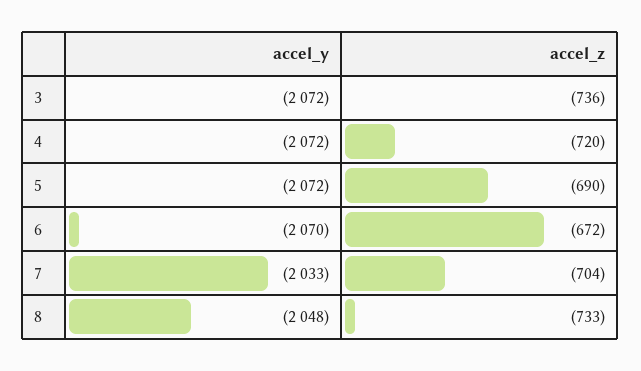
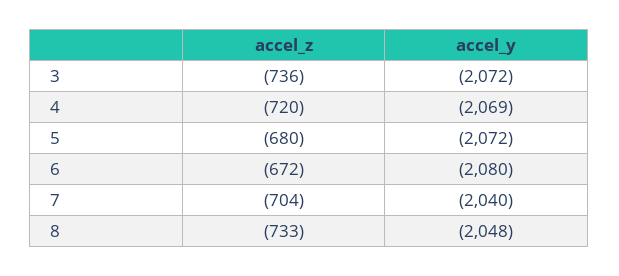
  {
    "accel_y": {
      "3": -2072,
-     "4": -2072,
+     "4": -2069,
      "5": -2072,
-     "6": -2070,
+     "6": -2080,
-     "7": -2033,
+     "7": -2040,
      "8": -2048
    },
    "accel_z": {
      "3": -736,
      "4": -720,
-     "5": -690,
+     "5": -680,
      "6": -672,
      "7": -704,
      "8": -733
    }
  }

